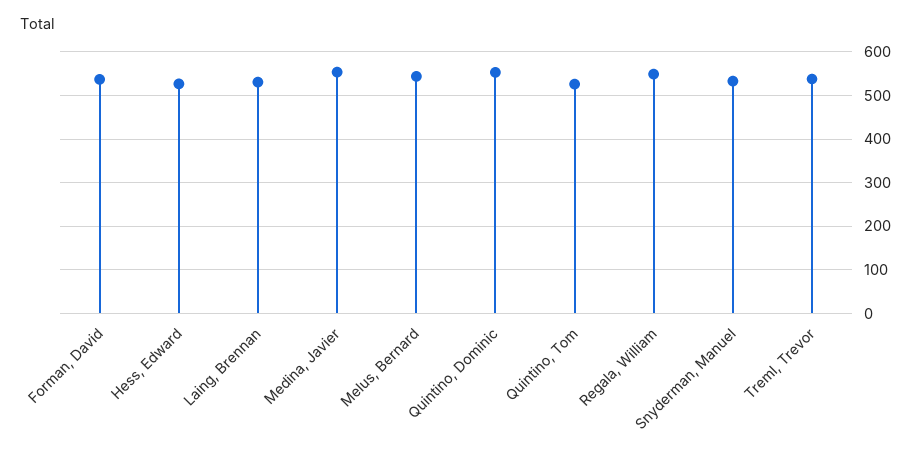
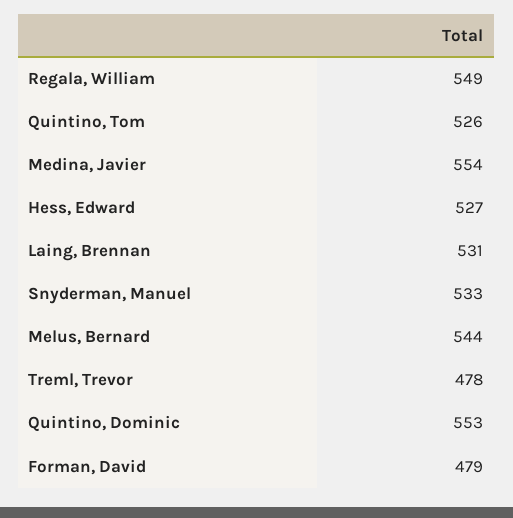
  {
-   "Forman, David": 540,
+   "Forman, David": 479,
    "Hess, Edward": 527,
    "Laing, Brennan": 531,
    "Medina, Javier": 554,
    "Melus, Bernard": 544,
    "Quintino, Dominic": 553,
    "Quintino, Tom": 526,
    "Regala, William": 549,
    "Snyderman, Manuel": 533,
-   "Treml, Trevor": 540
+   "Treml, Trevor": 478
  }

